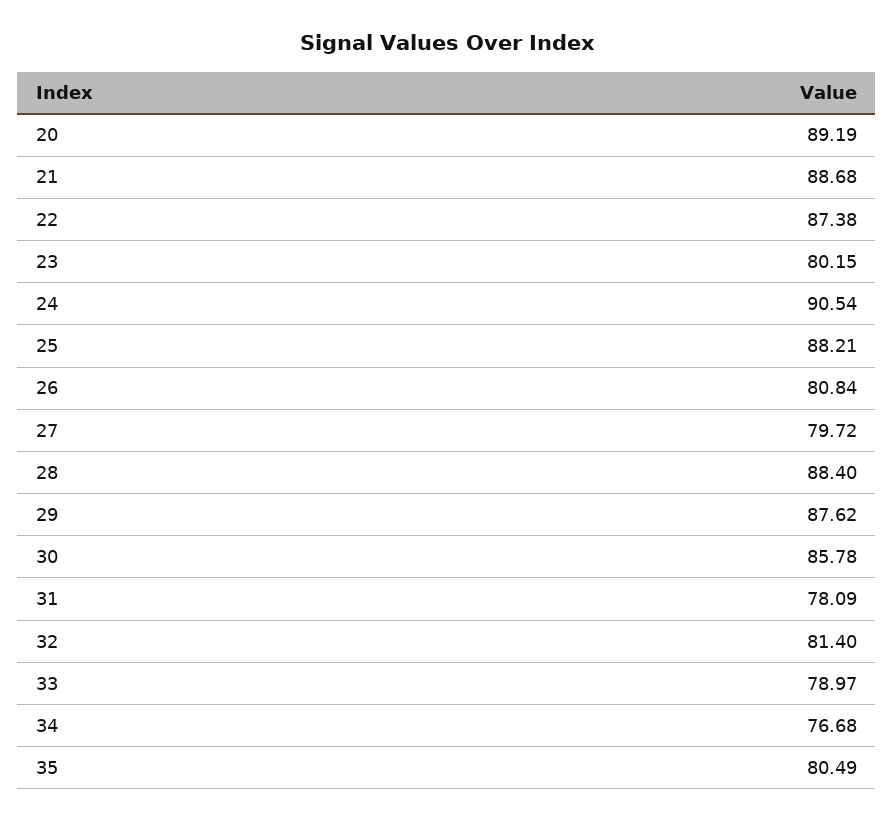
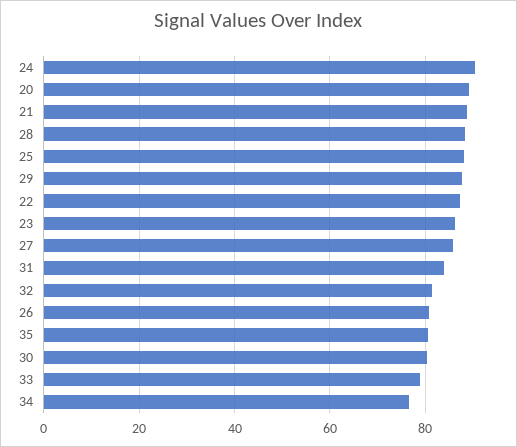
  {
    "20": 89.19,
    "21": 88.68,
    "22": 87.38,
-   "23": 80.15,
+   "23": 86,
    "24": 90.54,
    "25": 88.21,
    "26": 80.84,
-   "27": 79.72,
+   "27": 86,
    "28": 88.4,
    "29": 87.62,
-   "30": 85.78,
+   "30": 80,
-   "31": 78.09,
+   "31": 84,
    "32": 81.4,
    "33": 78.97,
    "34": 76.68,
    "35": 80.49
  }

